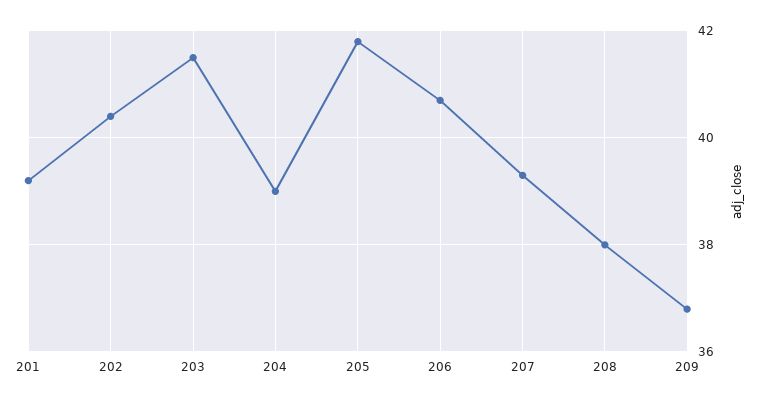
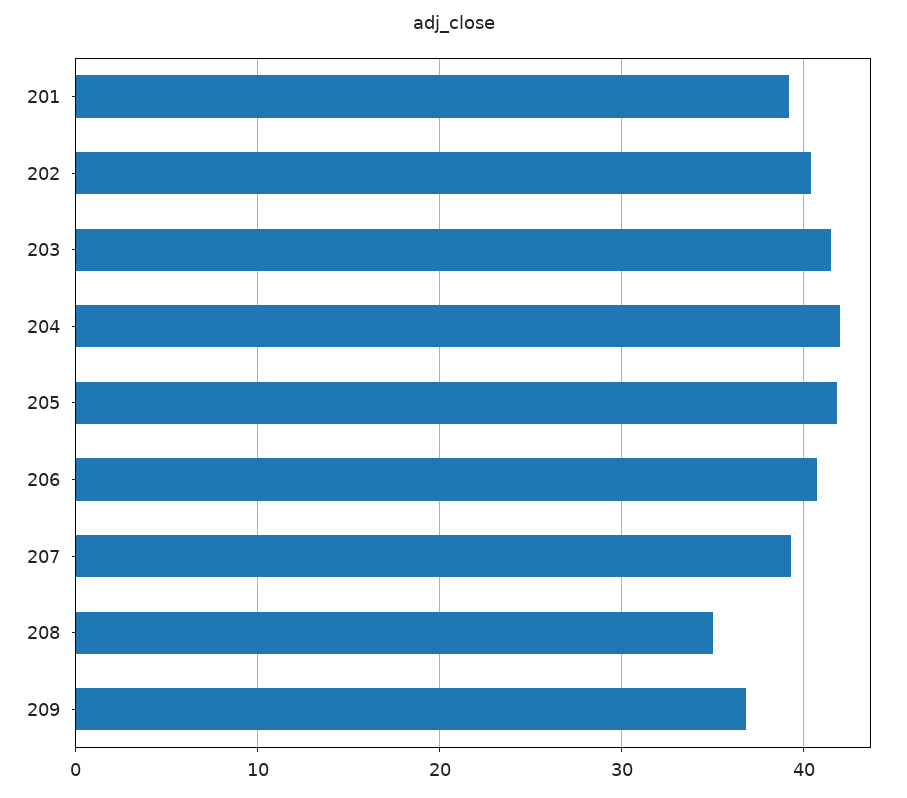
  {
    "201": 39,
    "202": 40.5,
    "203": 41.5,
-   "204": 39,
+   "204": 42,
    "205": 42,
    "206": 40.5,
    "207": 39.5,
-   "208": 38,
+   "208": 35,
    "209": 37
  }

